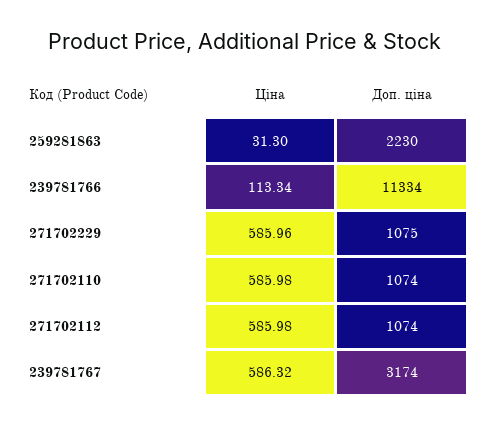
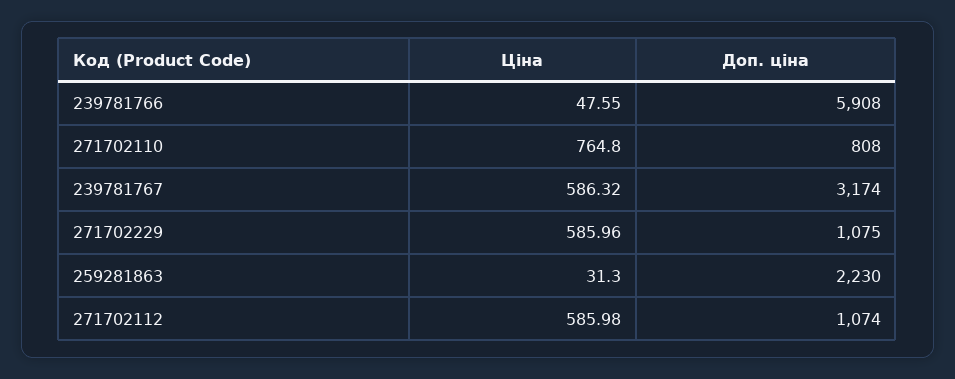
  {
    "Ціна": {
      "259281863": 31.3,
-     "239781766": 113.34,
+     "239781766": 47.55,
      "271702229": 585.96,
-     "271702110": 585.98,
+     "271702110": 764.8,
      "271702112": 585.98,
      "239781767": 586.32
    },
    "Доп. ціна": {
      "259281863": 2230,
-     "239781766": 11334,
+     "239781766": 5908,
      "271702229": 1075,
-     "271702110": 1074,
+     "271702110": 808,
      "271702112": 1074,
      "239781767": 3174
    }
  }

